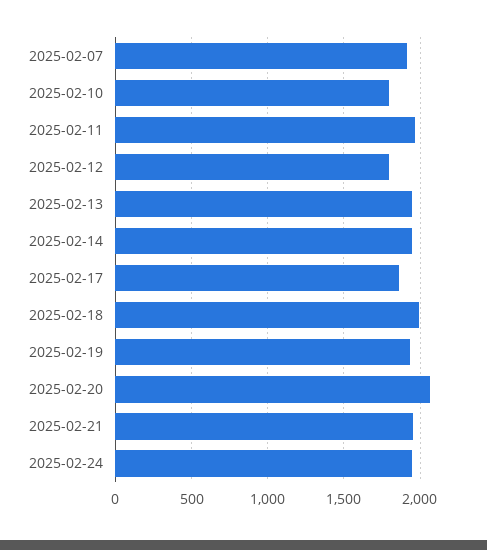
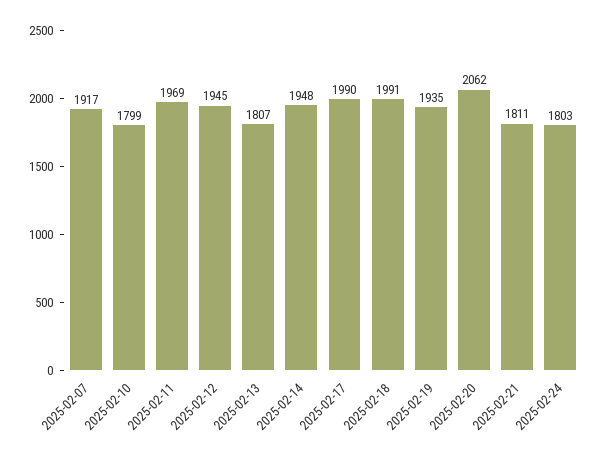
  {
    "2025-02-07": 1917,
    "2025-02-10": 1799,
    "2025-02-11": 1969,
-   "2025-02-12": 1800,
+   "2025-02-12": 1945,
-   "2025-02-13": 1950,
+   "2025-02-13": 1807,
    "2025-02-14": 1948,
-   "2025-02-17": 1850,
+   "2025-02-17": 1990,
    "2025-02-18": 1991,
    "2025-02-19": 1935,
    "2025-02-20": 2062,
-   "2025-02-21": 1950,
+   "2025-02-21": 1811,
-   "2025-02-24": 1950
+   "2025-02-24": 1803
  }

